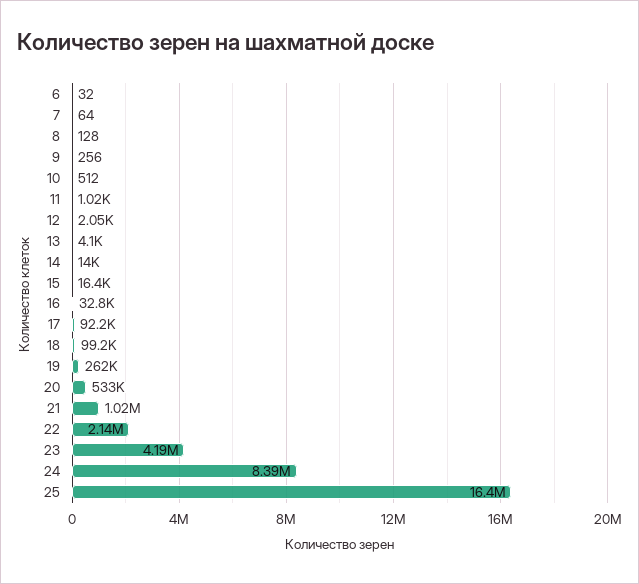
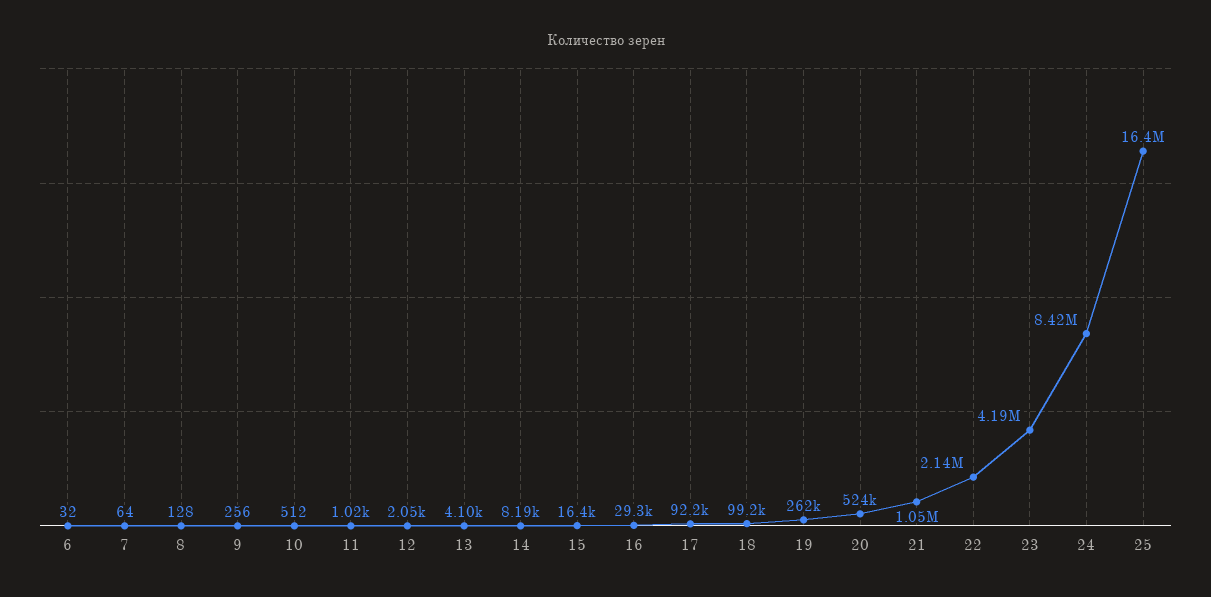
  {
    "6": 32,
    "7": 64,
    "8": 128,
    "9": 256,
    "10": 512,
    "11": 1020,
    "12": 2050,
    "13": 4100,
-   "14": 14000,
+   "14": 8190,
    "15": 16400,
-   "16": 32800,
+   "16": 29300,
    "17": 92200,
    "18": 99200,
    "19": 262000,
-   "20": 533000,
+   "20": 524000,
-   "21": 1020000,
+   "21": 1050000,
    "22": 2140000,
    "23": 4190000,
-   "24": 8390000,
+   "24": 8420000,
    "25": 16400000
  }

